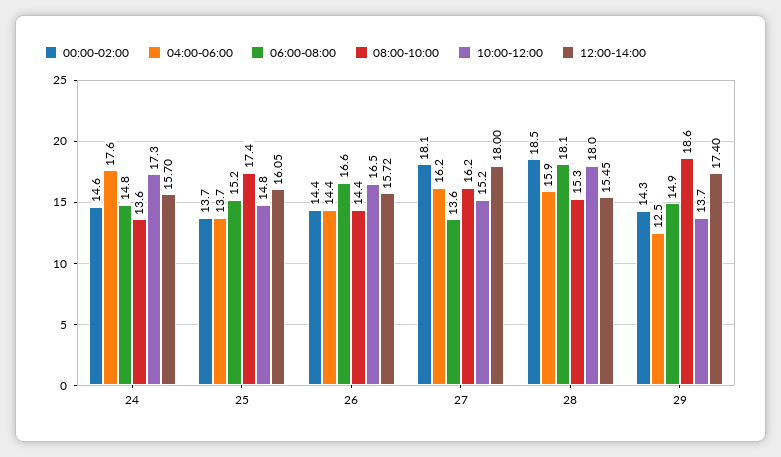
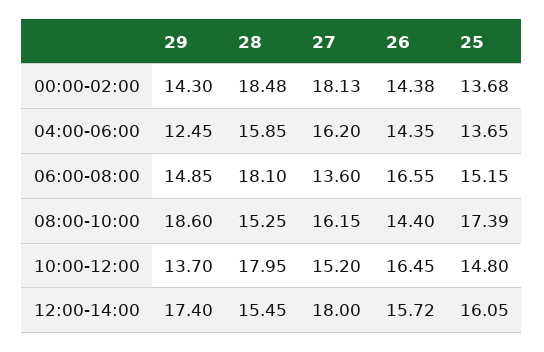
  {
    "00:00-02:00": {
-     "24": 14.6,
      "25": 13.68,
      "26": 14.38,
      "27": 18.13,
      "28": 18.48,
      "29": 14.3
    },
    "04:00-06:00": {
-     "24": 17.6,
      "25": 13.65,
      "26": 14.35,
      "27": 16.2,
      "28": 15.85,
      "29": 12.45
    },
    "06:00-08:00": {
-     "24": 14.8,
      "25": 15.15,
      "26": 16.55,
      "27": 13.6,
      "28": 18.1,
      "29": 14.85
    },
    "08:00-10:00": {
-     "24": 13.6,
      "25": 17.39,
      "26": 14.4,
      "27": 16.15,
      "28": 15.25,
      "29": 18.6
    },
    "10:00-12:00": {
-     "24": 17.3,
      "25": 14.8,
      "26": 16.45,
      "27": 15.2,
      "28": 17.95,
      "29": 13.7
    },
    "12:00-14:00": {
-     "24": 15.7,
      "25": 16.05,
      "26": 15.72,
      "27": 18,
      "28": 15.45,
      "29": 17.4
    }
  }

